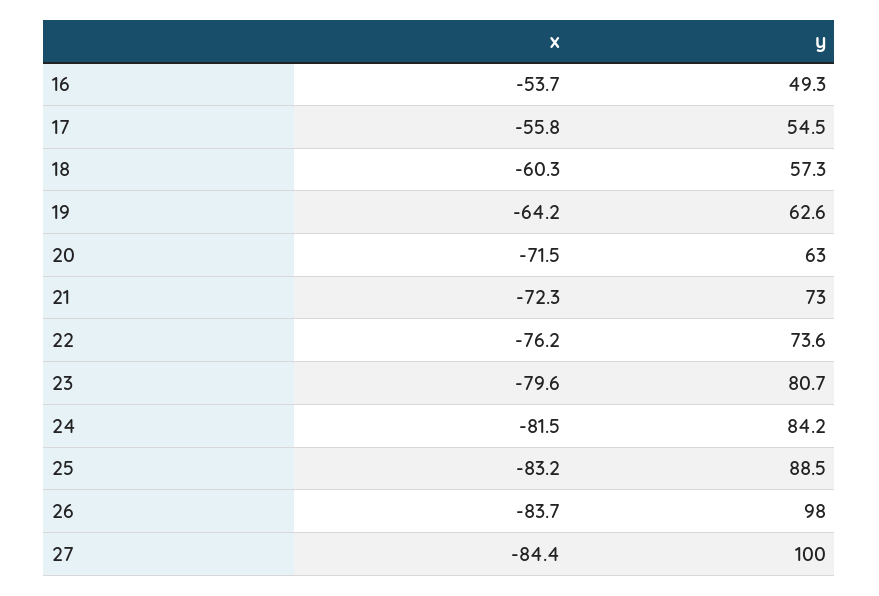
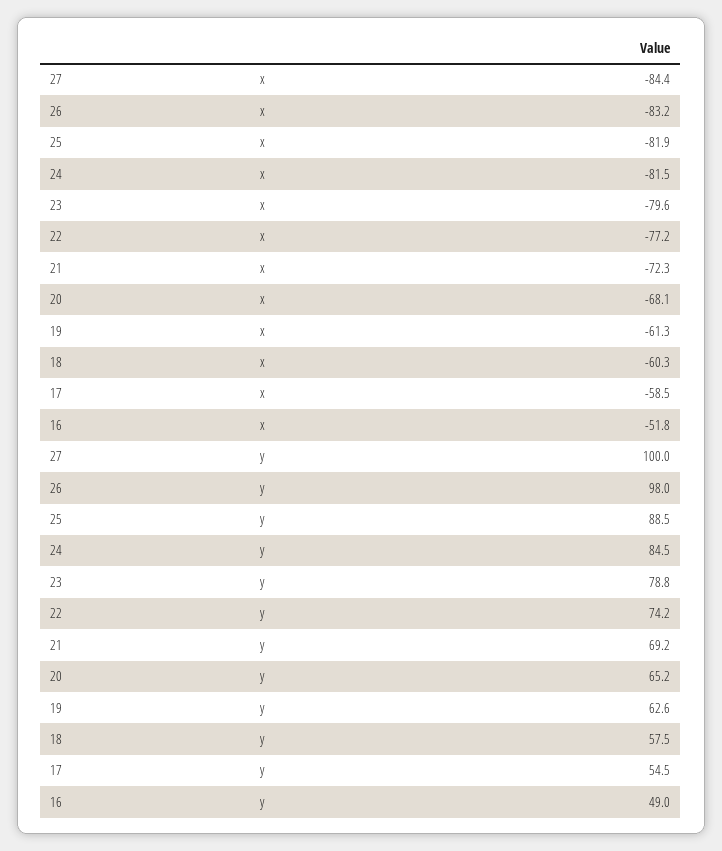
  {
    "x": {
-     "16": -53.7,
+     "16": -51.8,
-     "17": -55.8,
+     "17": -58.5,
      "18": -60.3,
-     "19": -64.2,
+     "19": -61.3,
-     "20": -71.5,
+     "20": -68.1,
      "21": -72.3,
-     "22": -76.2,
+     "22": -77.2,
      "23": -79.6,
      "24": -81.5,
-     "25": -83.2,
+     "25": -81.9,
-     "26": -83.7,
+     "26": -83.2,
      "27": -84.4
    },
    "y": {
-     "16": 49.3,
+     "16": 49,
      "17": 54.5,
-     "18": 57.3,
+     "18": 57.5,
      "19": 62.6,
-     "20": 63,
+     "20": 65.2,
-     "21": 73,
+     "21": 69.2,
-     "22": 73.6,
+     "22": 74.2,
-     "23": 80.7,
+     "23": 78.8,
-     "24": 84.2,
+     "24": 84.5,
      "25": 88.5,
      "26": 98,
      "27": 100
    }
  }

